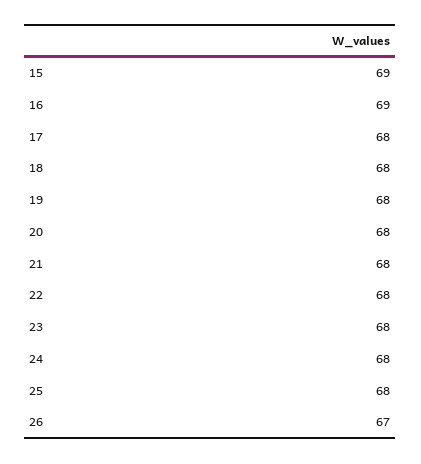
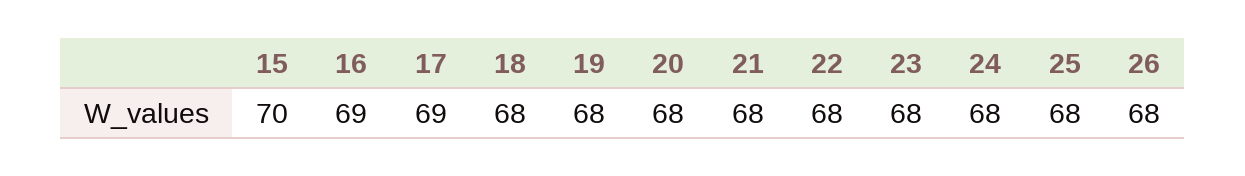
  {
-   "15": 69,
+   "15": 70,
    "16": 69,
-   "17": 68,
+   "17": 69,
    "18": 68,
    "19": 68,
    "20": 68,
    "21": 68,
    "22": 68,
    "23": 68,
    "24": 68,
    "25": 68,
-   "26": 67
+   "26": 68
  }

